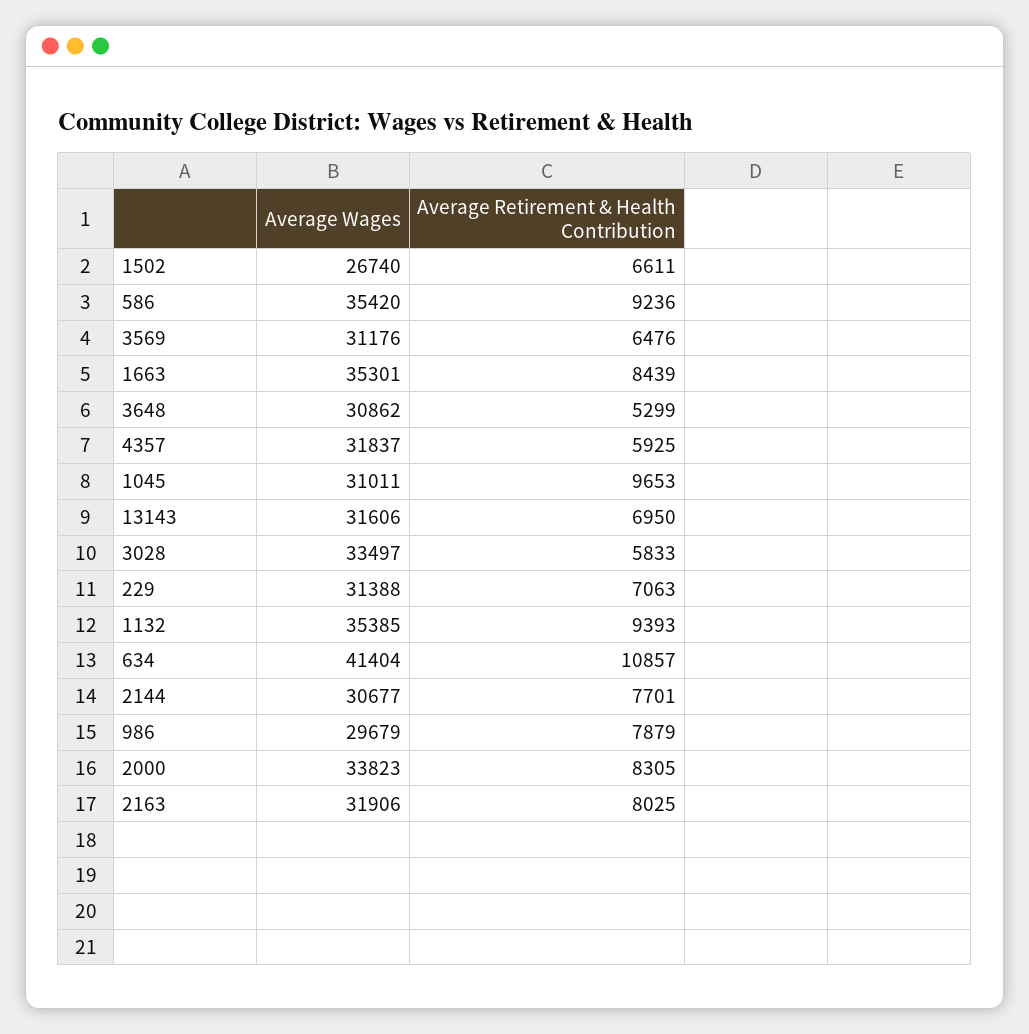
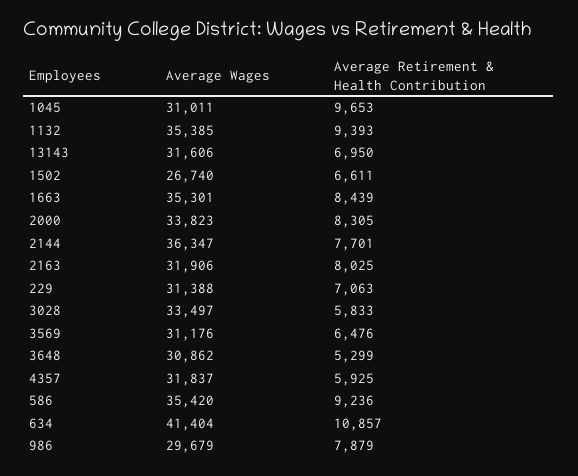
  {
    "Average Wages": {
      "1502": 26740,
      "586": 35420,
      "3569": 31176,
      "1663": 35301,
      "3648": 30862,
      "4357": 31837,
      "1045": 31011,
      "13143": 31606,
      "3028": 33497,
      "229": 31388,
      "1132": 35385,
      "634": 41404,
-     "2144": 30677,
+     "2144": 36347,
      "986": 29679,
      "2000": 33823,
      "2163": 31906
    },
    "Average Retirement & Health Contribution": {
      "1502": 6611,
      "586": 9236,
      "3569": 6476,
      "1663": 8439,
      "3648": 5299,
      "4357": 5925,
      "1045": 9653,
      "13143": 6950,
      "3028": 5833,
      "229": 7063,
      "1132": 9393,
      "634": 10857,
      "2144": 7701,
      "986": 7879,
      "2000": 8305,
      "2163": 8025
    }
  }

